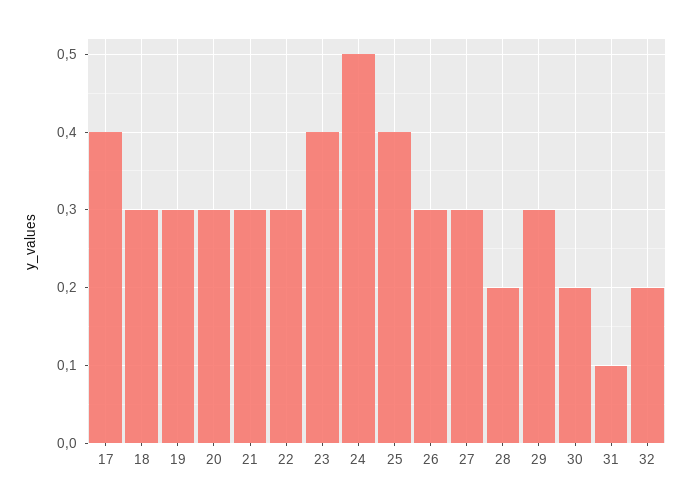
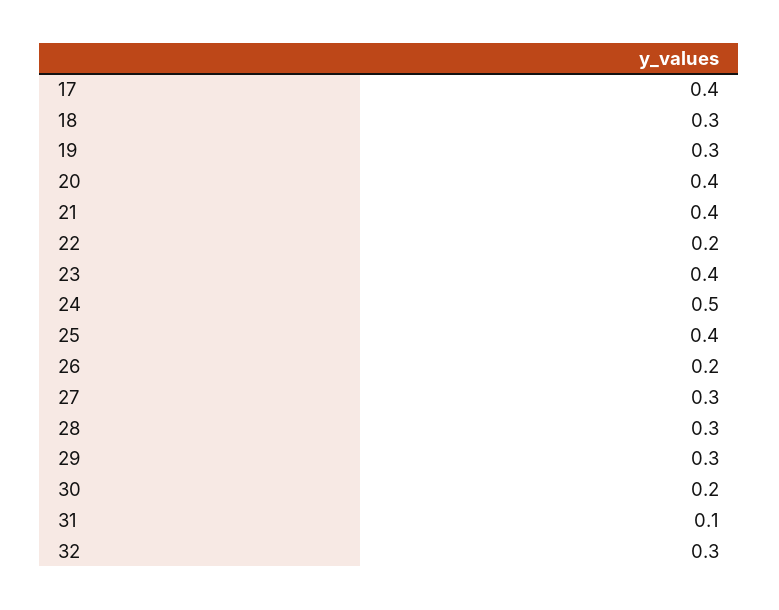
  {
    "17": 0.4,
    "18": 0.3,
    "19": 0.3,
-   "20": 0.3,
+   "20": 0.4,
-   "21": 0.3,
+   "21": 0.4,
-   "22": 0.3,
+   "22": 0.2,
    "23": 0.4,
    "24": 0.5,
    "25": 0.4,
-   "26": 0.3,
+   "26": 0.2,
    "27": 0.3,
-   "28": 0.2,
+   "28": 0.3,
    "29": 0.3,
    "30": 0.2,
    "31": 0.1,
-   "32": 0.2
+   "32": 0.3
  }

